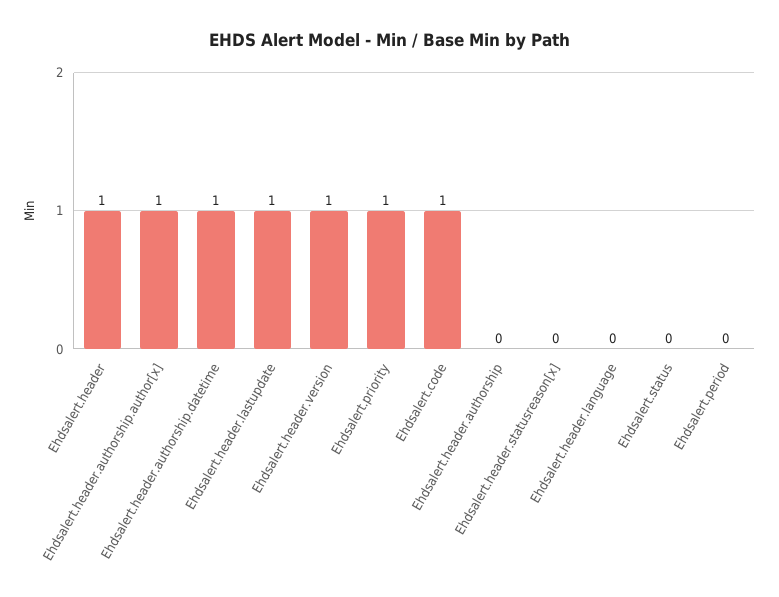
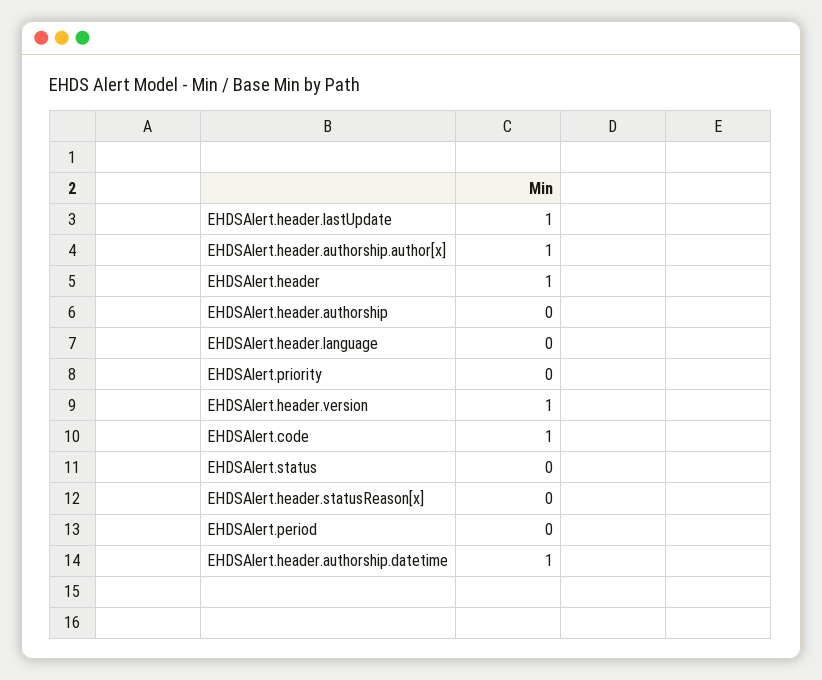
  {
    "Ehdsalert.header": 1,
    "Ehdsalert.header.authorship.author[x]": 1,
    "Ehdsalert.header.authorship.datetime": 1,
    "Ehdsalert.header.lastupdate": 1,
    "Ehdsalert.header.version": 1,
-   "Ehdsalert.priority": 1,
+   "Ehdsalert.priority": 0,
    "Ehdsalert.code": 1,
    "Ehdsalert.header.authorship": 0,
    "Ehdsalert.header.statusreason[x]": 0,
    "Ehdsalert.header.language": 0,
    "Ehdsalert.status": 0,
    "Ehdsalert.period": 0
  }

